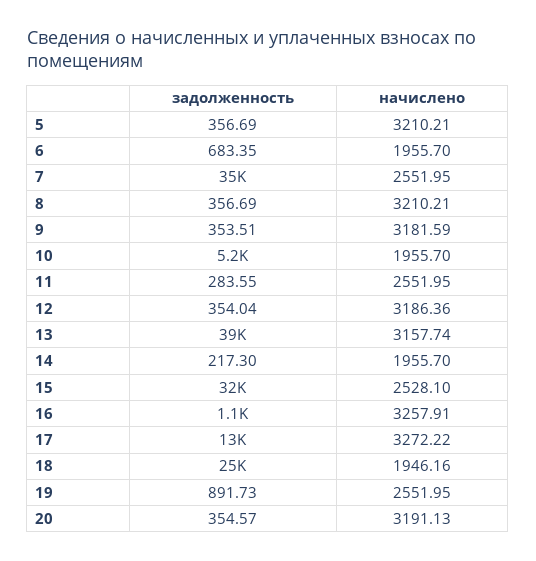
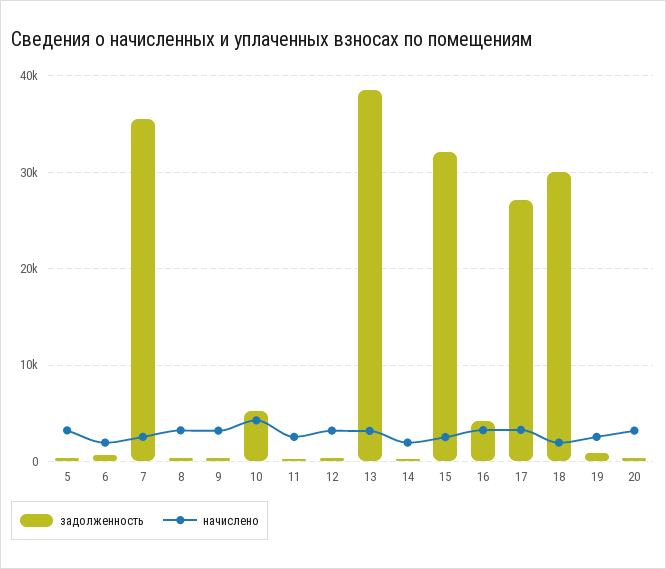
  {
    "задолженность": {
      "5": 356.69,
      "6": 683.35,
      "7": 35000,
      "8": 356.69,
      "9": 353.51,
      "10": 5200,
      "11": 283.55,
      "12": 354.04,
      "13": 39000,
      "14": 217.3,
      "15": 32000,
-     "16": 1100,
+     "16": 4000,
-     "17": 13000,
+     "17": 27000,
-     "18": 25000,
+     "18": 30000,
      "19": 891.73,
      "20": 354.57
    },
    "начислено": {
      "5": 3210.21,
      "6": 1955.7,
      "7": 2551.95,
      "8": 3210.21,
      "9": 3181.59,
-     "10": 1955.7,
+     "10": 4000,
      "11": 2551.95,
      "12": 3186.36,
      "13": 3157.74,
      "14": 1955.7,
      "15": 2528.1,
      "16": 3257.91,
      "17": 3272.22,
      "18": 1946.16,
      "19": 2551.95,
      "20": 3191.13
    }
  }

